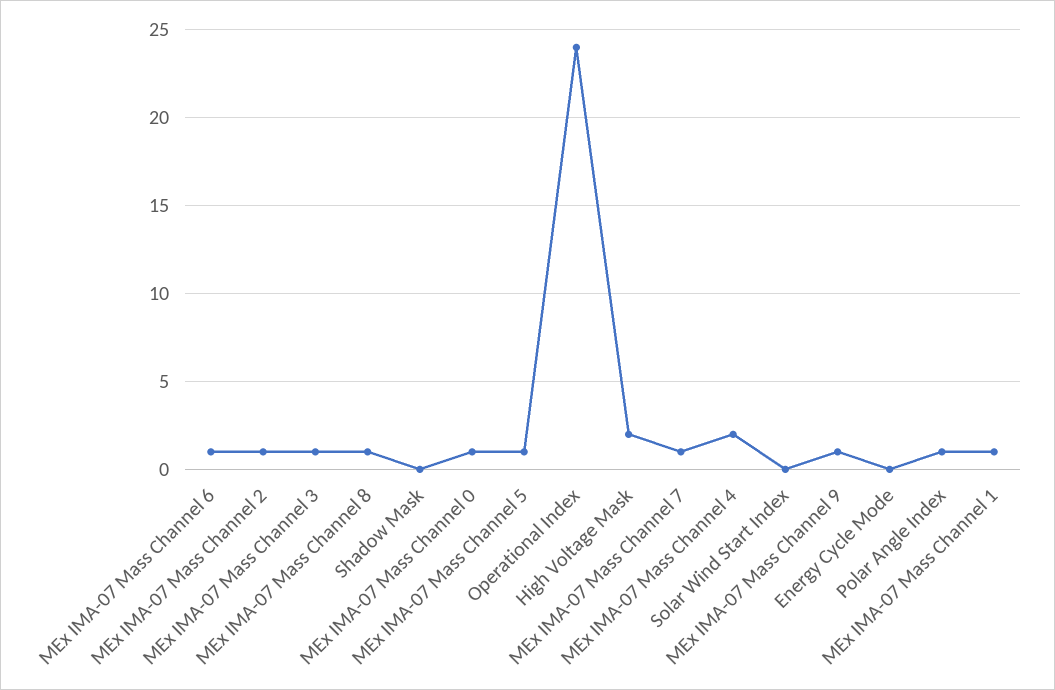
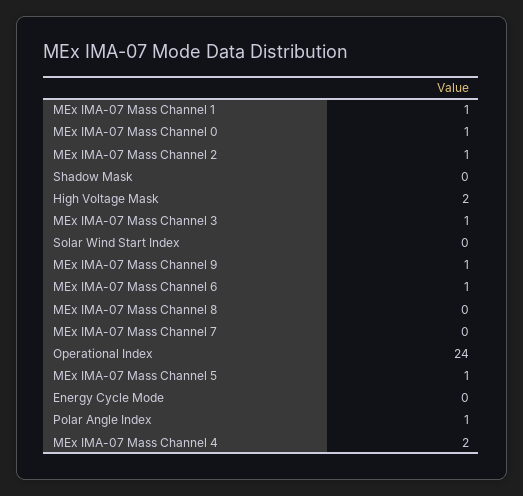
  {
    "MEx IMA-07 Mass Channel 6": 1,
    "MEx IMA-07 Mass Channel 2": 1,
    "MEx IMA-07 Mass Channel 3": 1,
-   "MEx IMA-07 Mass Channel 8": 1,
+   "MEx IMA-07 Mass Channel 8": 0,
    "Shadow Mask": 0,
    "MEx IMA-07 Mass Channel 0": 1,
    "MEx IMA-07 Mass Channel 5": 1,
    "Operational Index": 24,
    "High Voltage Mask": 2,
-   "MEx IMA-07 Mass Channel 7": 1,
+   "MEx IMA-07 Mass Channel 7": 0,
    "MEx IMA-07 Mass Channel 4": 2,
    "Solar Wind Start Index": 0,
    "MEx IMA-07 Mass Channel 9": 1,
    "Energy Cycle Mode": 0,
    "Polar Angle Index": 1,
    "MEx IMA-07 Mass Channel 1": 1
  }

